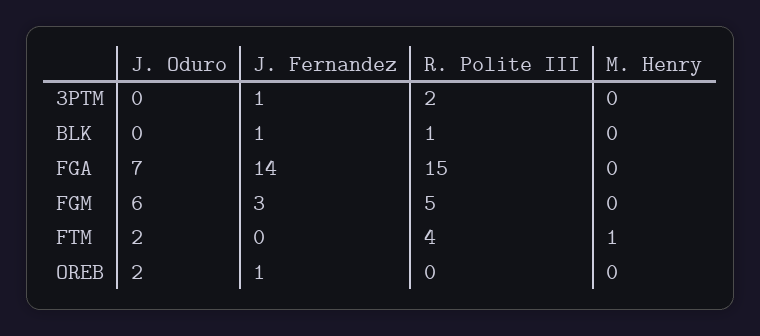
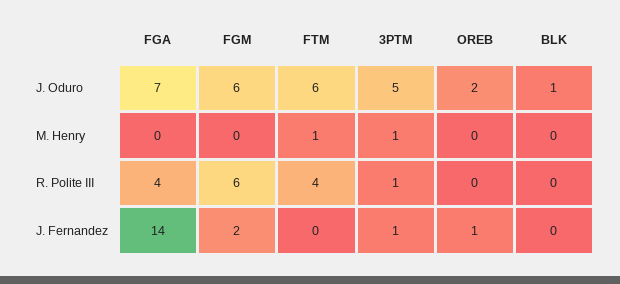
  {
    "J. Oduro": {
-     "3PTM": 0,
+     "3PTM": 5,
-     "BLK": 0,
+     "BLK": 1,
      "FGA": 7,
      "FGM": 6,
-     "FTM": 2,
+     "FTM": 6,
      "OREB": 2
    },
    "J. Fernandez": {
      "3PTM": 1,
-     "BLK": 1,
+     "BLK": 0,
      "FGA": 14,
-     "FGM": 3,
+     "FGM": 2,
      "FTM": 0,
      "OREB": 1
    },
    "R. Polite III": {
-     "3PTM": 2,
+     "3PTM": 1,
-     "BLK": 1,
+     "BLK": 0,
-     "FGA": 15,
+     "FGA": 4,
-     "FGM": 5,
+     "FGM": 6,
      "FTM": 4,
      "OREB": 0
    },
    "M. Henry": {
-     "3PTM": 0,
+     "3PTM": 1,
      "BLK": 0,
      "FGA": 0,
      "FGM": 0,
      "FTM": 1,
      "OREB": 0
    }
  }

